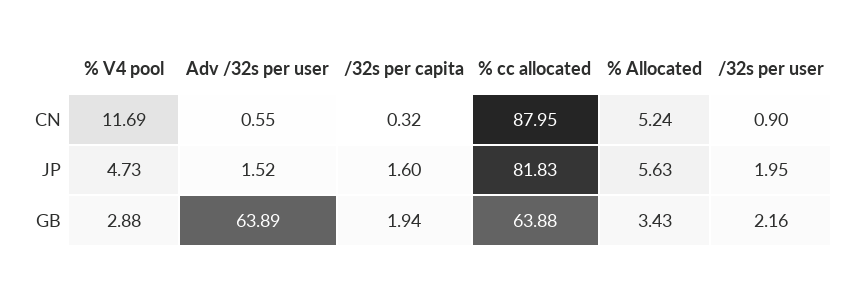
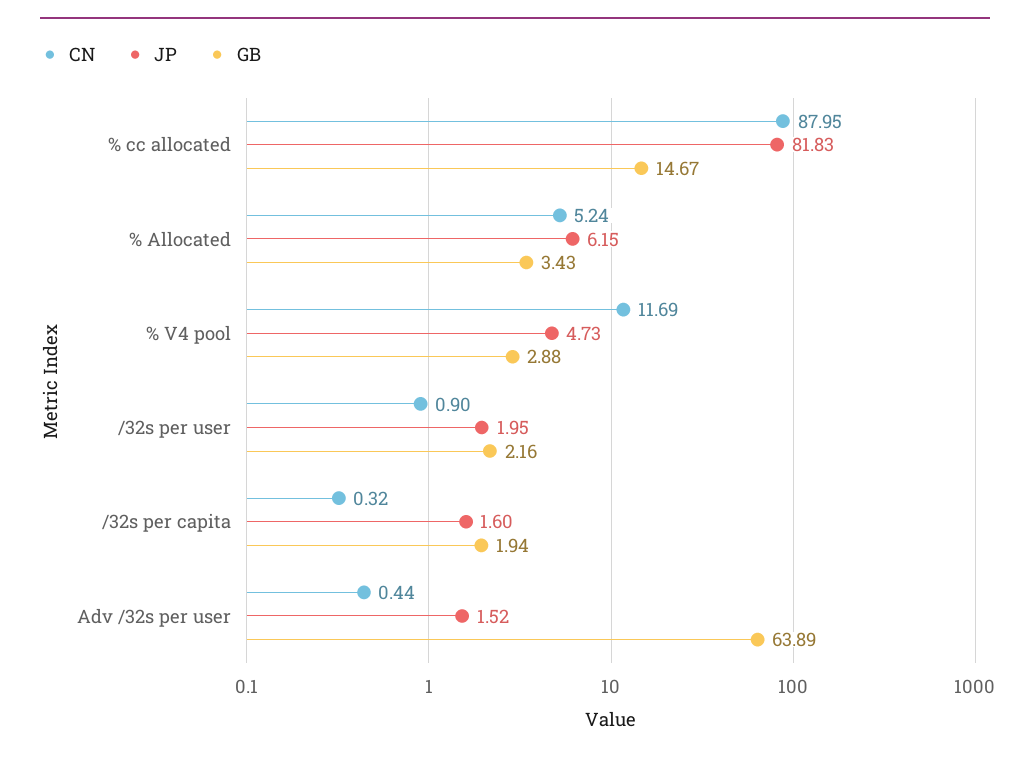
  {
    "CN": {
      "% V4 pool": 11.69,
-     "Adv /32s per user": 0.55,
+     "Adv /32s per user": 0.44,
      "/32s per capita": 0.32,
      "% cc allocated": 87.95,
      "% Allocated": 5.24,
      "/32s per user": 0.9
    },
    "JP": {
      "% V4 pool": 4.73,
      "Adv /32s per user": 1.52,
      "/32s per capita": 1.6,
      "% cc allocated": 81.83,
-     "% Allocated": 5.63,
+     "% Allocated": 6.15,
      "/32s per user": 1.95
    },
    "GB": {
      "% V4 pool": 2.88,
      "Adv /32s per user": 63.89,
      "/32s per capita": 1.94,
-     "% cc allocated": 63.88,
+     "% cc allocated": 14.67,
      "% Allocated": 3.43,
      "/32s per user": 2.16
    }
  }

